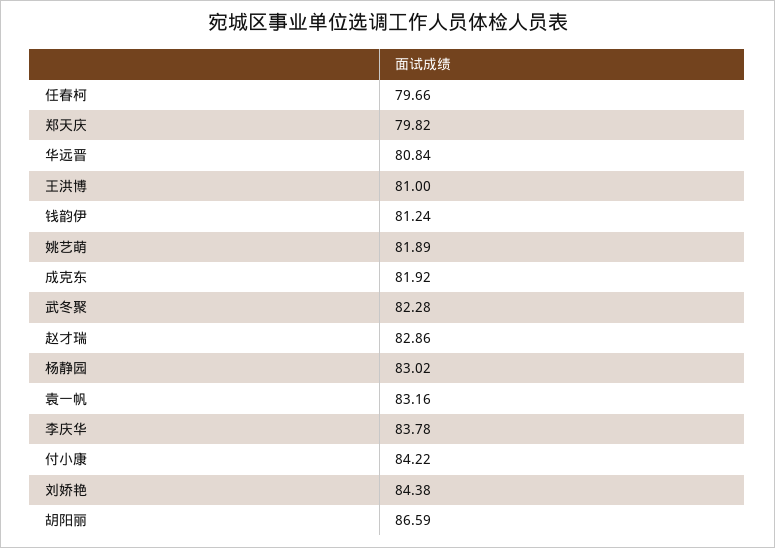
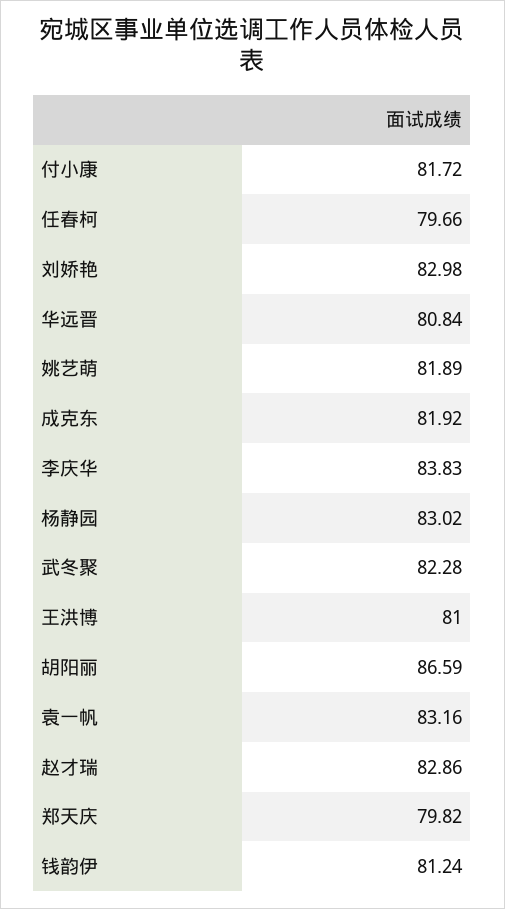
  {
    "任春柯": 79.66,
    "郑天庆": 79.82,
    "华远晋": 80.84,
    "王洪博": 81,
    "钱韵伊": 81.24,
    "姚艺萌": 81.89,
    "成克东": 81.92,
    "武冬聚": 82.28,
    "赵才瑞": 82.86,
    "杨静园": 83.02,
    "袁一帆": 83.16,
-   "李庆华": 83.78,
+   "李庆华": 83.83,
-   "付小康": 84.22,
+   "付小康": 81.72,
-   "刘娇艳": 84.38,
+   "刘娇艳": 82.98,
    "胡阳丽": 86.59
  }

